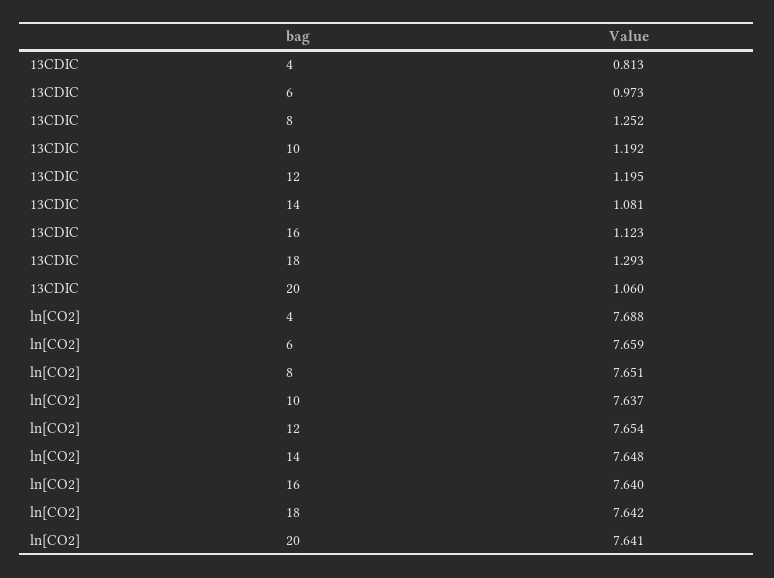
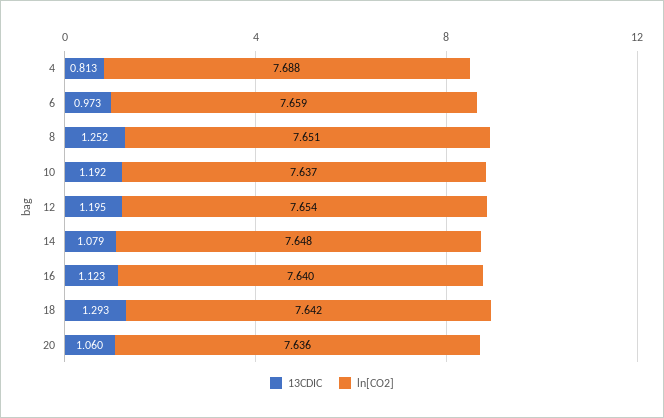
  {
    "13CDIC": {
      "4": 0.813,
      "6": 0.973,
      "8": 1.252,
      "10": 1.192,
      "12": 1.195,
-     "14": 1.081,
+     "14": 1.079,
      "16": 1.123,
      "18": 1.293,
      "20": 1.06
    },
    "ln[CO2]": {
      "4": 7.688,
      "6": 7.659,
      "8": 7.651,
      "10": 7.637,
      "12": 7.654,
      "14": 7.648,
      "16": 7.64,
      "18": 7.642,
-     "20": 7.641
+     "20": 7.636
    }
  }

